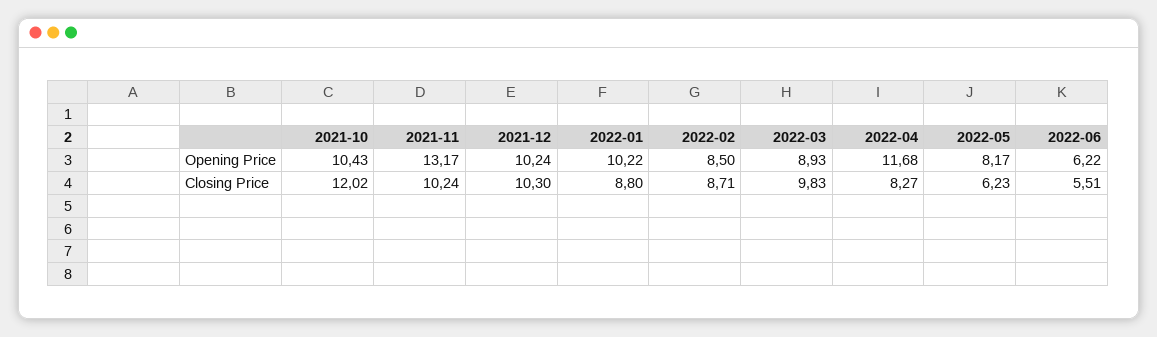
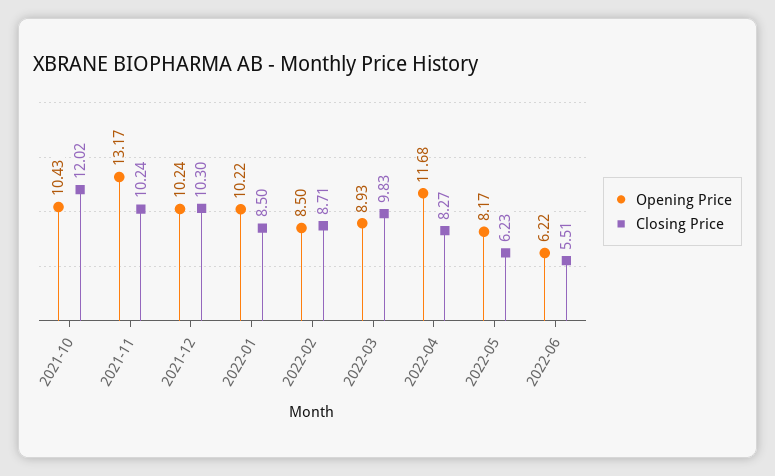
  {
    "Opening Price": {
      "2021-10": 10.43,
      "2021-11": 13.17,
      "2021-12": 10.24,
      "2022-01": 10.22,
      "2022-02": 8.5,
      "2022-03": 8.93,
      "2022-04": 11.68,
      "2022-05": 8.17,
      "2022-06": 6.22
    },
    "Closing Price": {
      "2021-10": 12.02,
      "2021-11": 10.24,
      "2021-12": 10.3,
-     "2022-01": 8.8,
+     "2022-01": 8.5,
      "2022-02": 8.71,
      "2022-03": 9.83,
      "2022-04": 8.27,
      "2022-05": 6.23,
      "2022-06": 5.51
    }
  }

